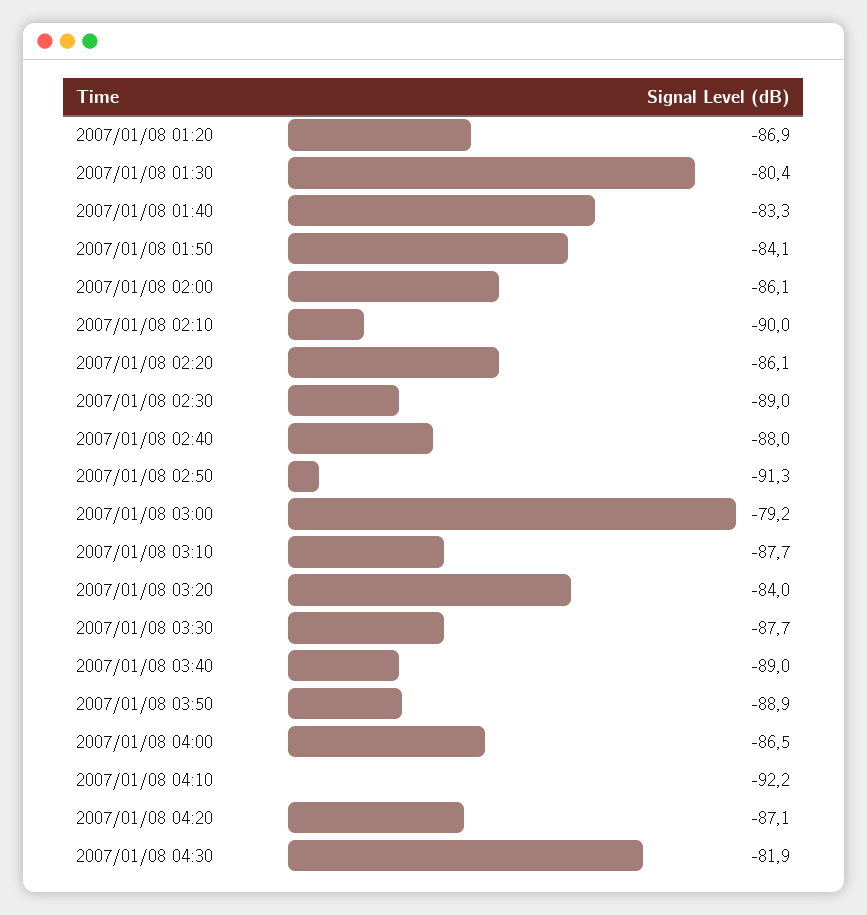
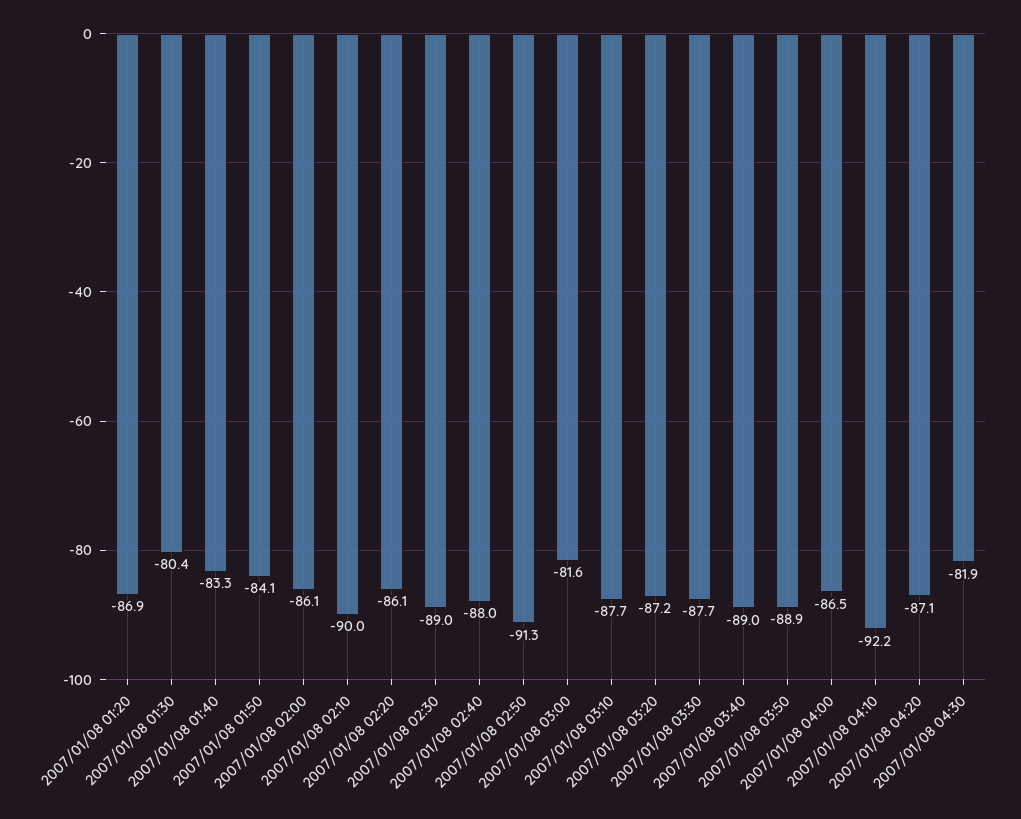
  {
    "2007/01/08 01:20": -86.9,
    "2007/01/08 01:30": -80.4,
    "2007/01/08 01:40": -83.3,
    "2007/01/08 01:50": -84.1,
    "2007/01/08 02:00": -86.1,
    "2007/01/08 02:10": -90,
    "2007/01/08 02:20": -86.1,
    "2007/01/08 02:30": -89,
    "2007/01/08 02:40": -88,
    "2007/01/08 02:50": -91.3,
-   "2007/01/08 03:00": -79.2,
+   "2007/01/08 03:00": -81.6,
    "2007/01/08 03:10": -87.7,
-   "2007/01/08 03:20": -84,
+   "2007/01/08 03:20": -87.2,
    "2007/01/08 03:30": -87.7,
    "2007/01/08 03:40": -89,
    "2007/01/08 03:50": -88.9,
    "2007/01/08 04:00": -86.5,
    "2007/01/08 04:10": -92.2,
    "2007/01/08 04:20": -87.1,
    "2007/01/08 04:30": -81.9
  }

